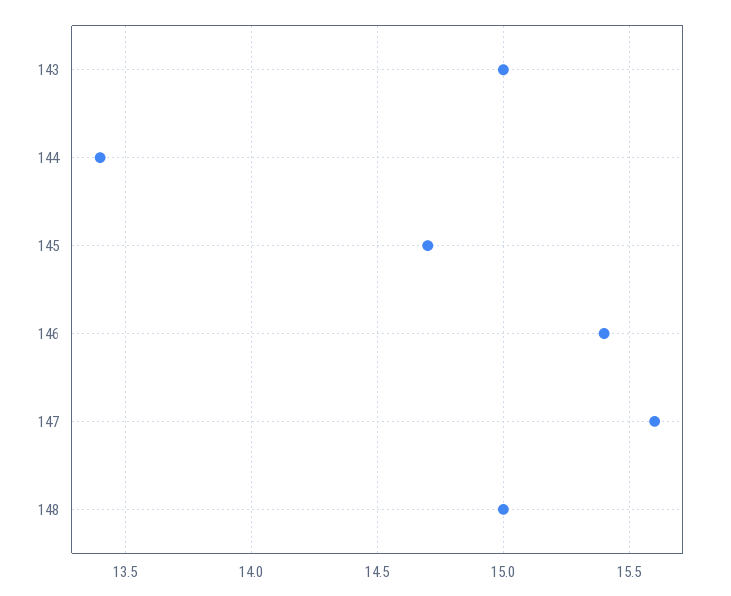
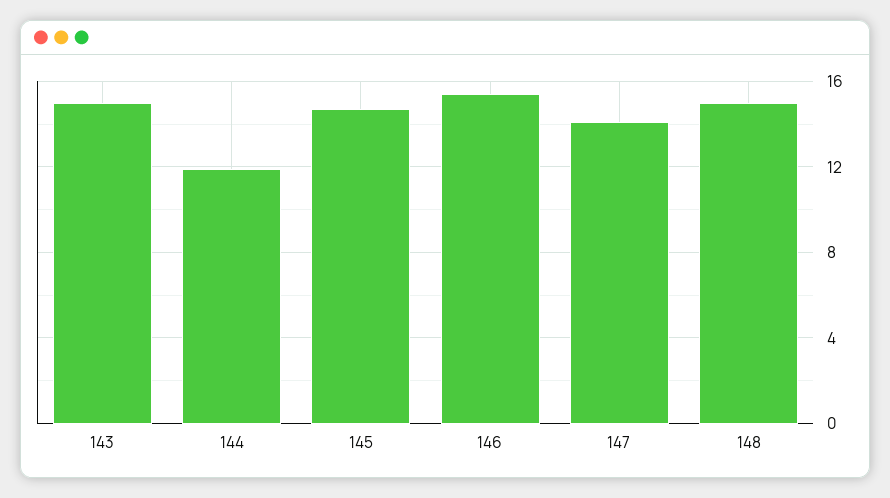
  {
    "143": 15,
-   "144": 13.4,
+   "144": 12,
    "145": 14.7,
    "146": 15.4,
-   "147": 15.6,
+   "147": 14,
    "148": 15
  }

